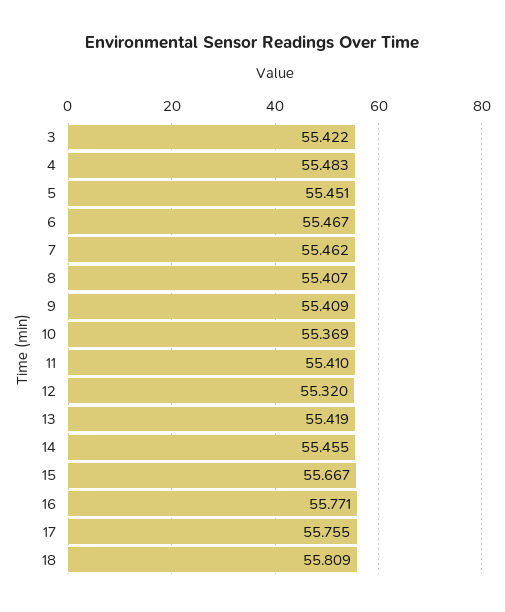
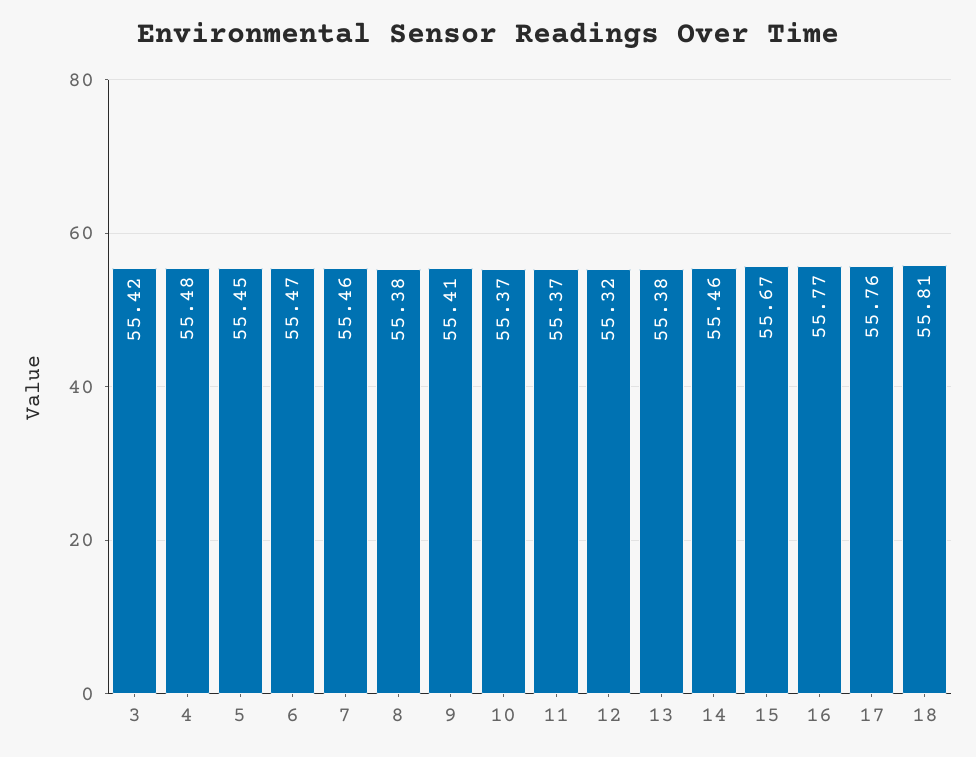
  {
    "3": 55.422,
    "4": 55.483,
    "5": 55.451,
    "6": 55.467,
    "7": 55.462,
-   "8": 55.407,
+   "8": 55.38,
    "9": 55.409,
    "10": 55.369,
-   "11": 55.41,
+   "11": 55.37,
    "12": 55.32,
-   "13": 55.419,
+   "13": 55.38,
    "14": 55.455,
    "15": 55.667,
    "16": 55.771,
    "17": 55.755,
    "18": 55.809
  }

